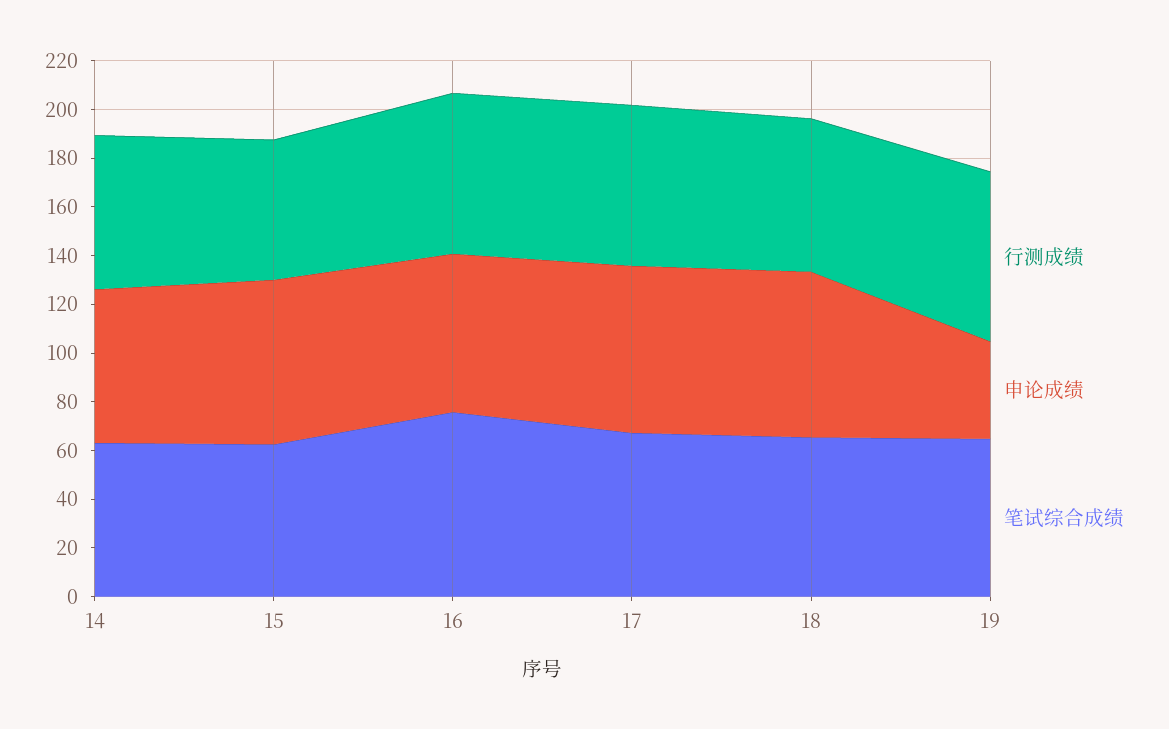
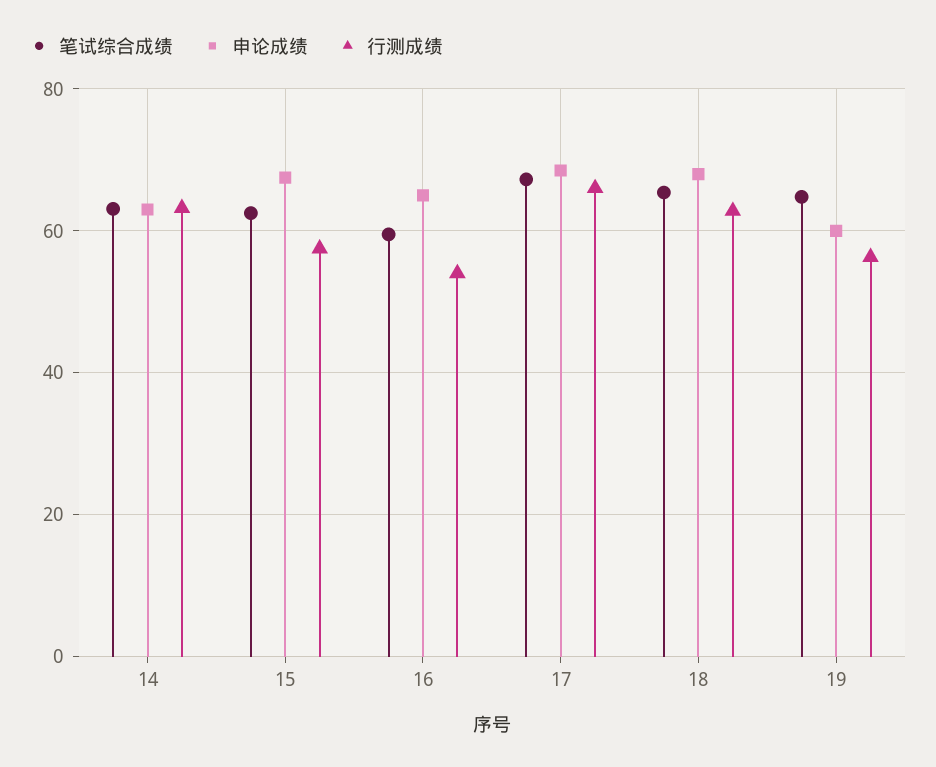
  {
    "行测成绩": {
      "14": 64,
      "15": 58,
-     "16": 65,
+     "16": 54,
      "17": 66,
      "18": 62,
-     "19": 70
+     "19": 56
    },
    "申论成绩": {
      "14": 64,
      "15": 68,
      "16": 66,
      "17": 68,
      "18": 68,
-     "19": 40
+     "19": 60
    },
    "笔试综合成绩": {
      "14": 64,
      "15": 62,
-     "16": 75,
+     "16": 60,
      "17": 68,
      "18": 66,
      "19": 64
    }
  }

